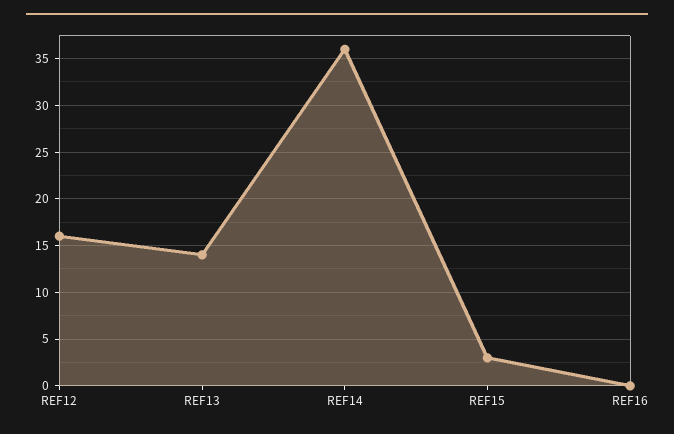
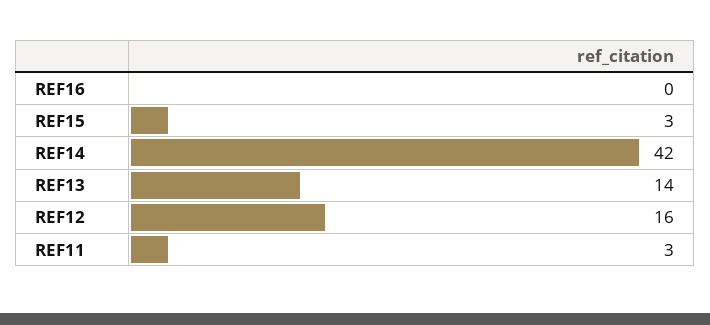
  {
    "REF12": 16,
    "REF13": 14,
-   "REF14": 36,
+   "REF14": 42,
    "REF15": 3,
-   "REF16": 0
+   "REF16": 0,
+   "REF11": 3
  }

